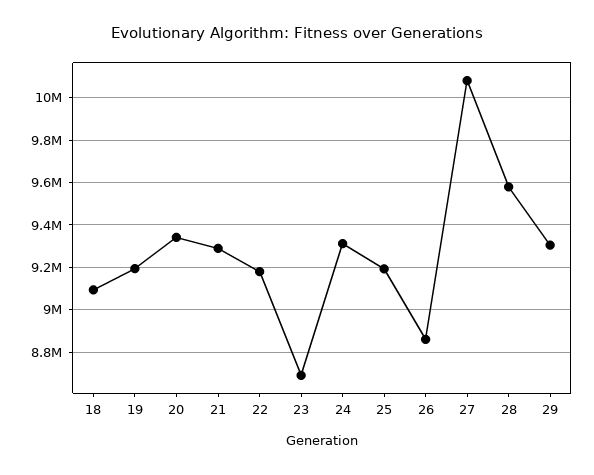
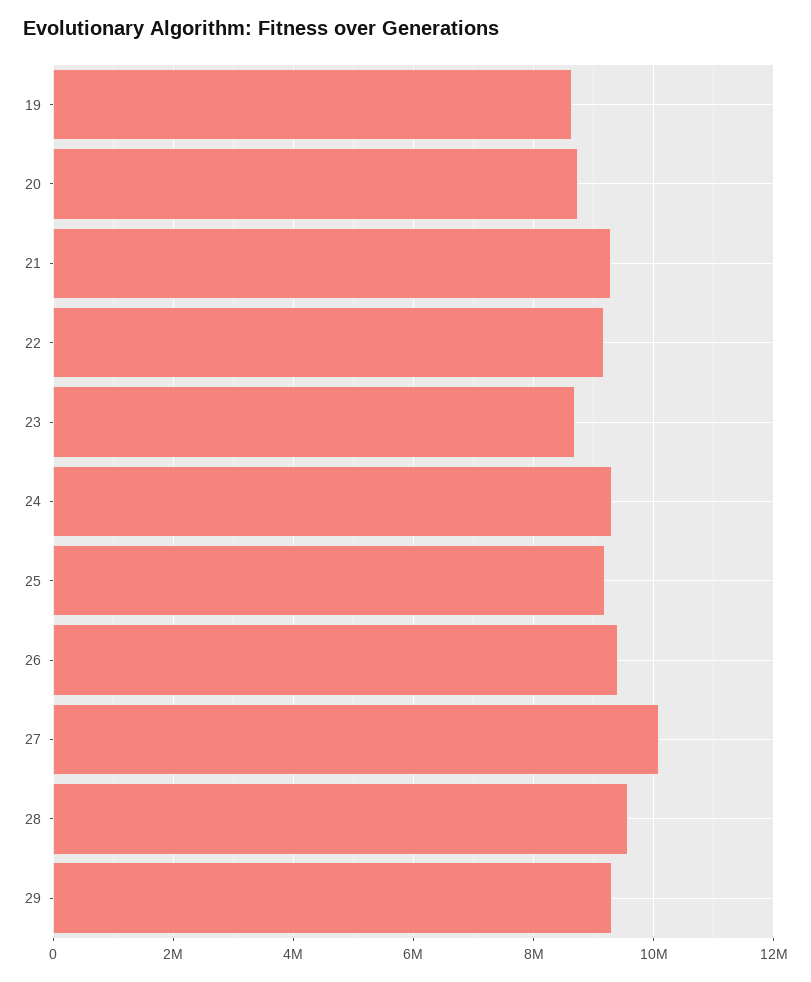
  {
-   "18": 9100000,
-   "19": 9200000,
+   "19": 8600000,
-   "20": 9350000,
+   "20": 8800000,
    "21": 9300000,
    "22": 9200000,
    "23": 8700000,
    "24": 9300000,
    "25": 9200000,
-   "26": 8850000,
+   "26": 9400000,
    "27": 10100000,
    "28": 9600000,
    "29": 9300000
  }

